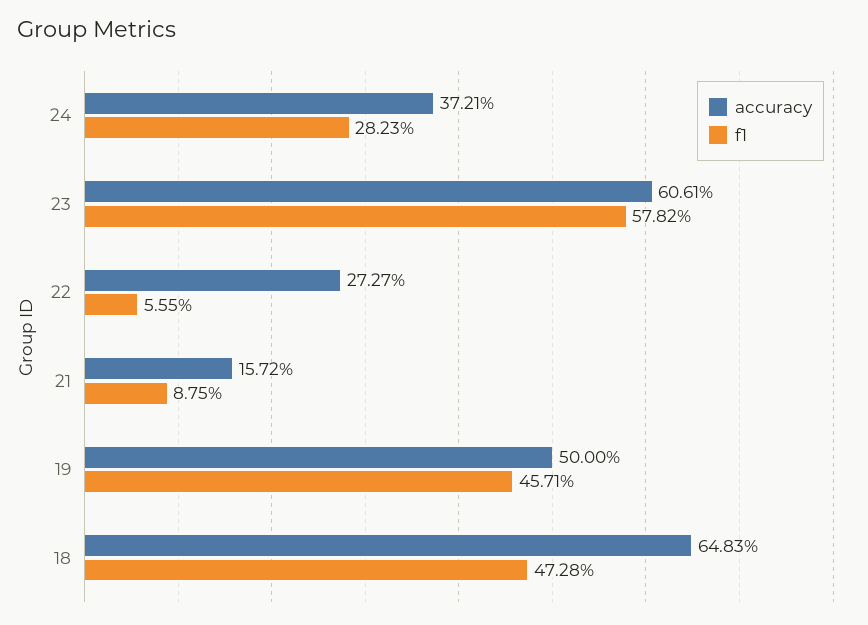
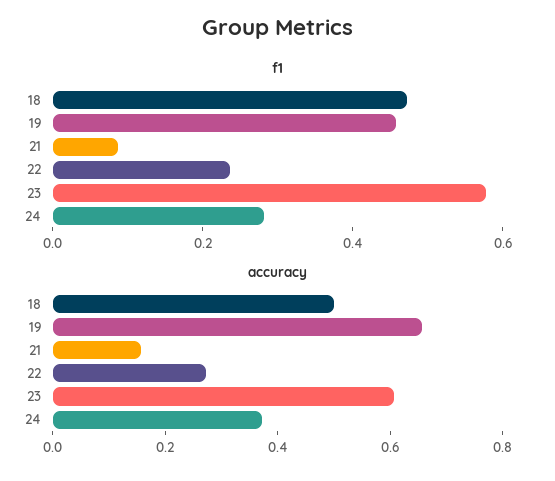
  {
    "accuracy": {
      "24": 0.3721,
      "23": 0.6061,
      "22": 0.2727,
      "21": 0.1572,
-     "19": 0.5,
+     "19": 0.65,
-     "18": 0.6483
+     "18": 0.5
    },
    "f1": {
      "24": 0.2823,
      "23": 0.5782,
-     "22": 0.0555,
+     "22": 0.25,
      "21": 0.0875,
      "19": 0.4571,
      "18": 0.4728
    }
  }

